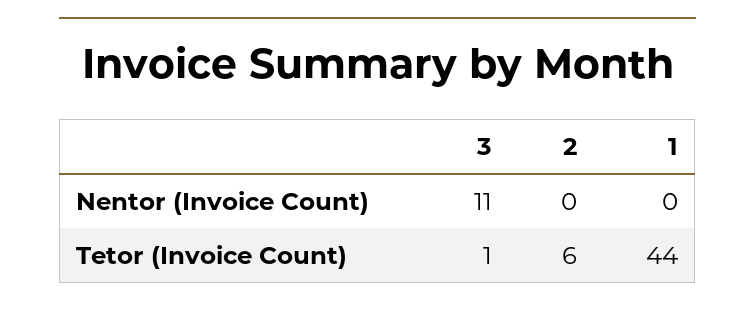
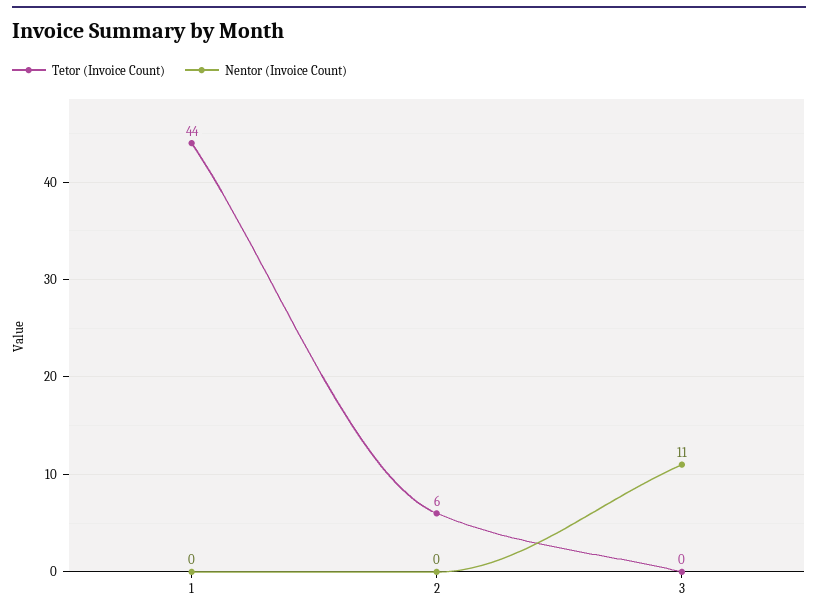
  {
    "Nentor (Invoice Count)": {
      "3": 11,
      "2": 0,
      "1": 0
    },
    "Tetor (Invoice Count)": {
-     "3": 1,
+     "3": 0,
      "2": 6,
      "1": 44
    }
  }

